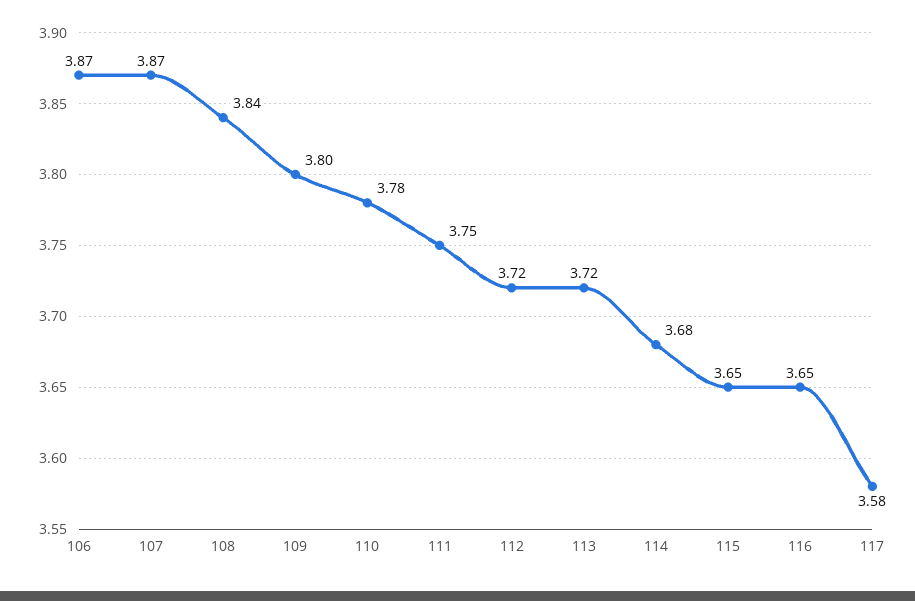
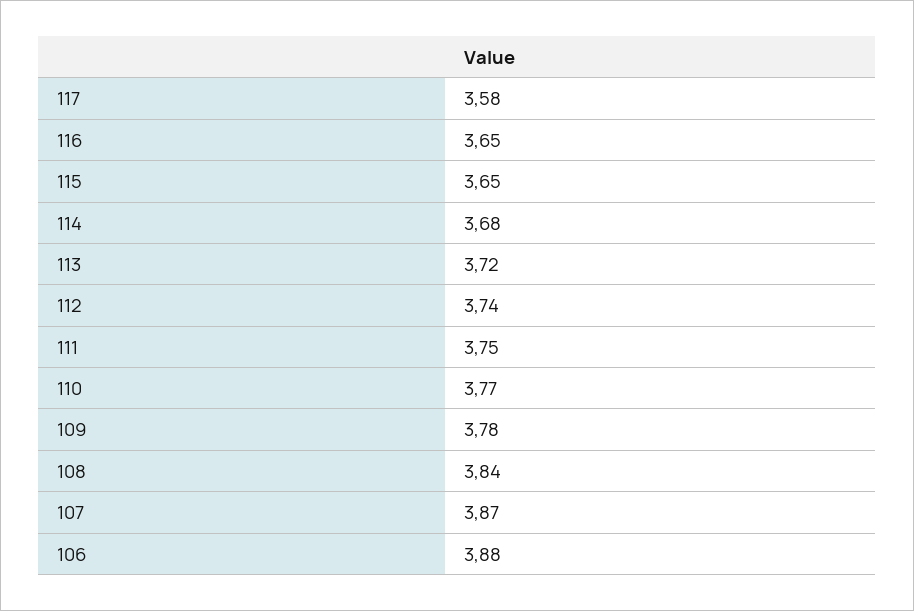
  {
-   "106": 3.87,
+   "106": 3.88,
    "107": 3.87,
    "108": 3.84,
-   "109": 3.8,
+   "109": 3.78,
-   "110": 3.78,
+   "110": 3.77,
    "111": 3.75,
-   "112": 3.72,
+   "112": 3.74,
    "113": 3.72,
    "114": 3.68,
    "115": 3.65,
    "116": 3.65,
    "117": 3.58
  }

